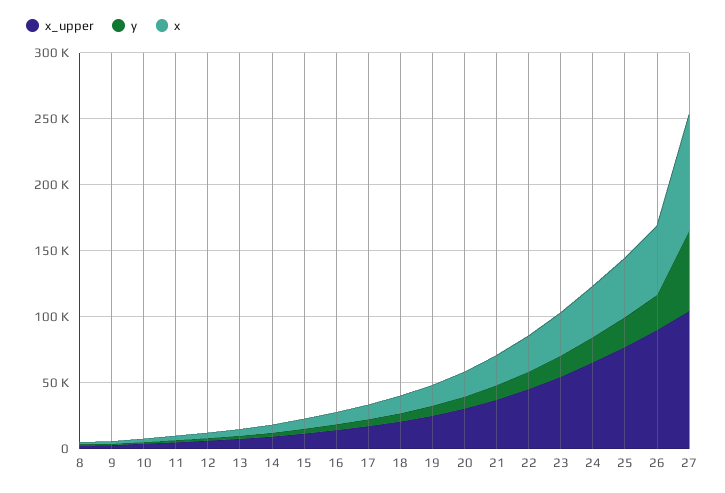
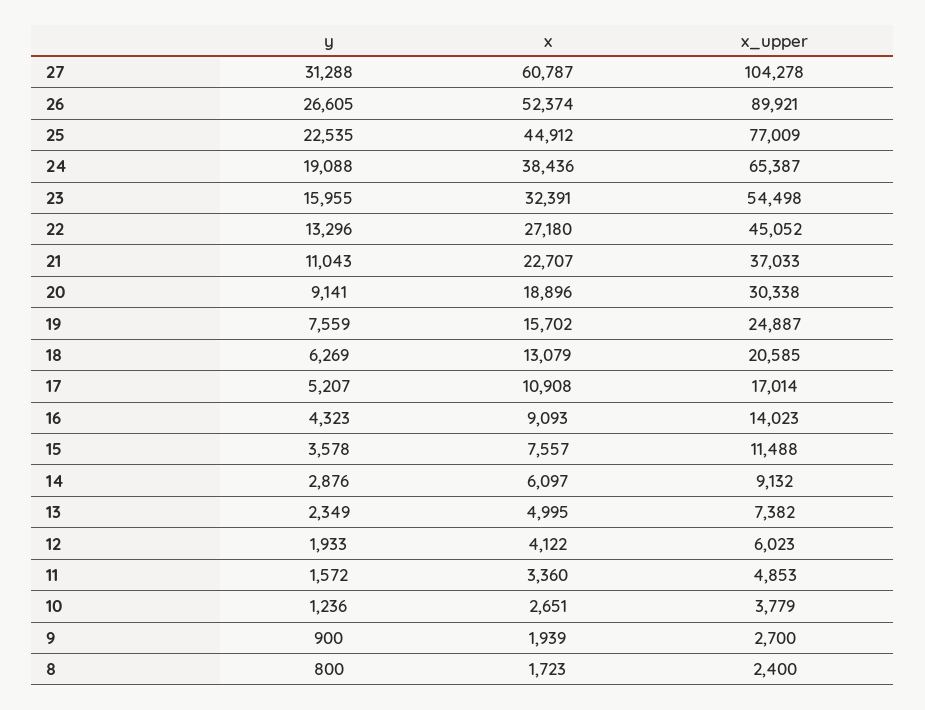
  {
    "x_upper": {
      "8": 2400,
      "9": 2700,
      "10": 3779,
      "11": 4853,
      "12": 6023,
      "13": 7382,
      "14": 9132,
      "15": 11488,
      "16": 14023,
      "17": 17014,
      "18": 20585,
      "19": 24887,
      "20": 30338,
      "21": 37033,
      "22": 45052,
      "23": 54498,
      "24": 65387,
      "25": 77009,
      "26": 89921,
      "27": 104278
    },
    "y": {
      "8": 800,
      "9": 900,
      "10": 1236,
      "11": 1572,
      "12": 1933,
      "13": 2349,
      "14": 2876,
      "15": 3578,
      "16": 4323,
      "17": 5207,
      "18": 6269,
      "19": 7559,
      "20": 9141,
      "21": 11043,
      "22": 13296,
      "23": 15955,
      "24": 19088,
      "25": 22535,
      "26": 26605,
-     "27": 60000
+     "27": 31288
    },
    "x": {
      "8": 1723,
      "9": 1939,
      "10": 2651,
      "11": 3360,
      "12": 4122,
      "13": 4995,
      "14": 6097,
      "15": 7557,
      "16": 9093,
      "17": 10908,
      "18": 13079,
      "19": 15702,
      "20": 18896,
      "21": 22707,
      "22": 27180,
      "23": 32391,
      "24": 38436,
      "25": 44912,
      "26": 52374,
-     "27": 90000
+     "27": 60787
    }
  }

